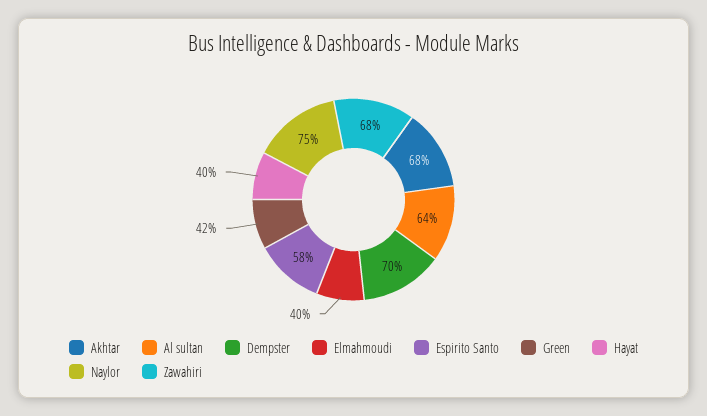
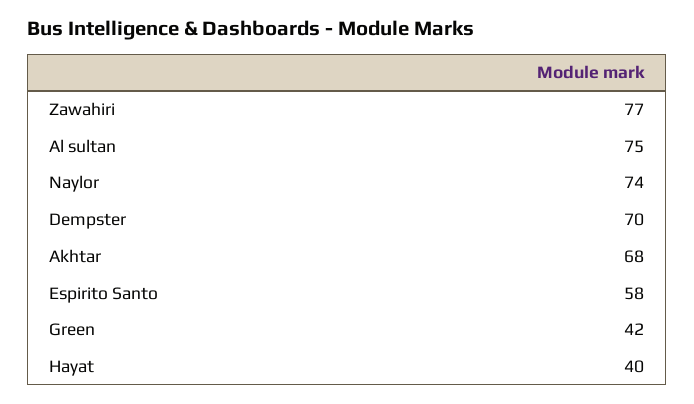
  {
    "Akhtar": 68,
-   "Al sultan": 64,
+   "Al sultan": 75,
    "Dempster": 70,
-   "Elmahmoudi": 40,
    "Espirito Santo": 58,
    "Green": 42,
    "Hayat": 40,
-   "Naylor": 75,
+   "Naylor": 74,
-   "Zawahiri": 68
+   "Zawahiri": 77
  }

